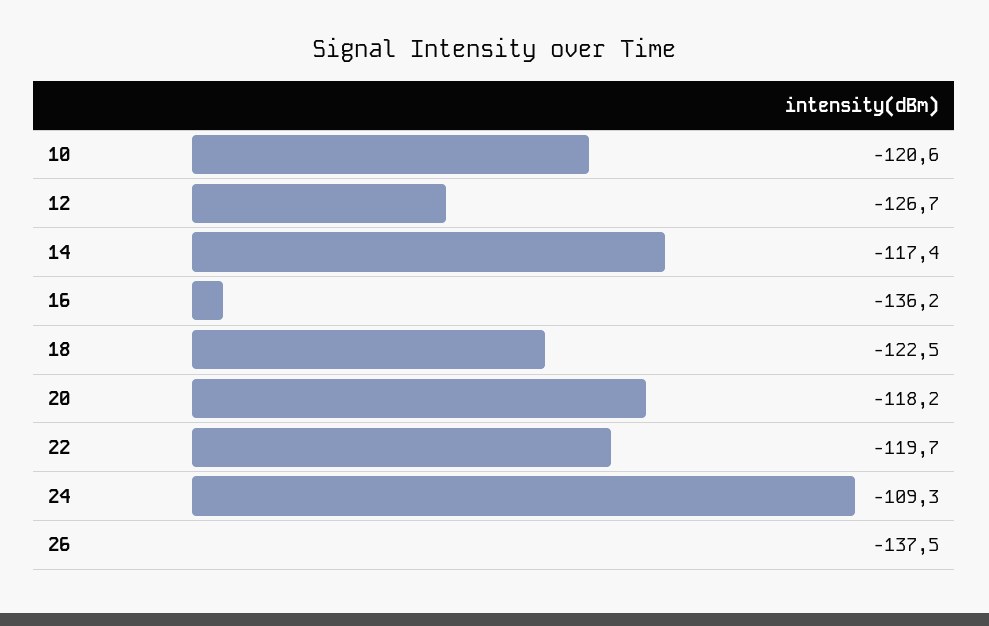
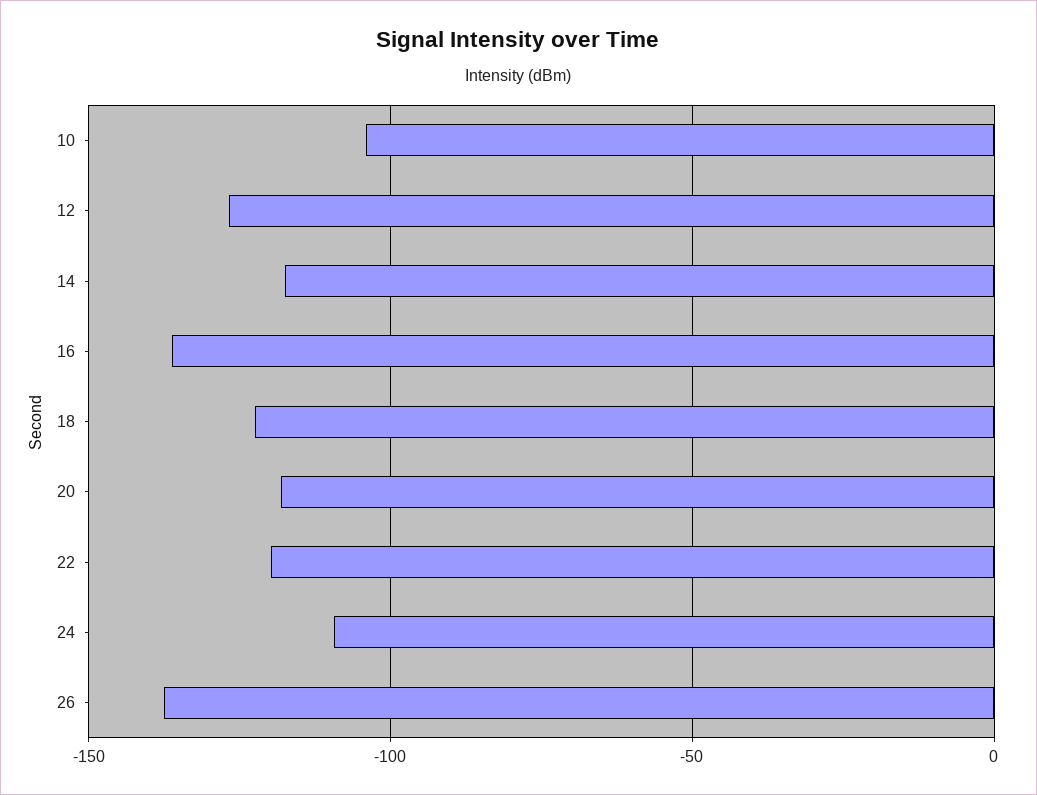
  {
-   "10": -120.6,
+   "10": -105,
    "12": -126.7,
    "14": -117.4,
    "16": -136.2,
    "18": -122.5,
    "20": -118.2,
    "22": -119.7,
    "24": -109.3,
    "26": -137.5
  }

